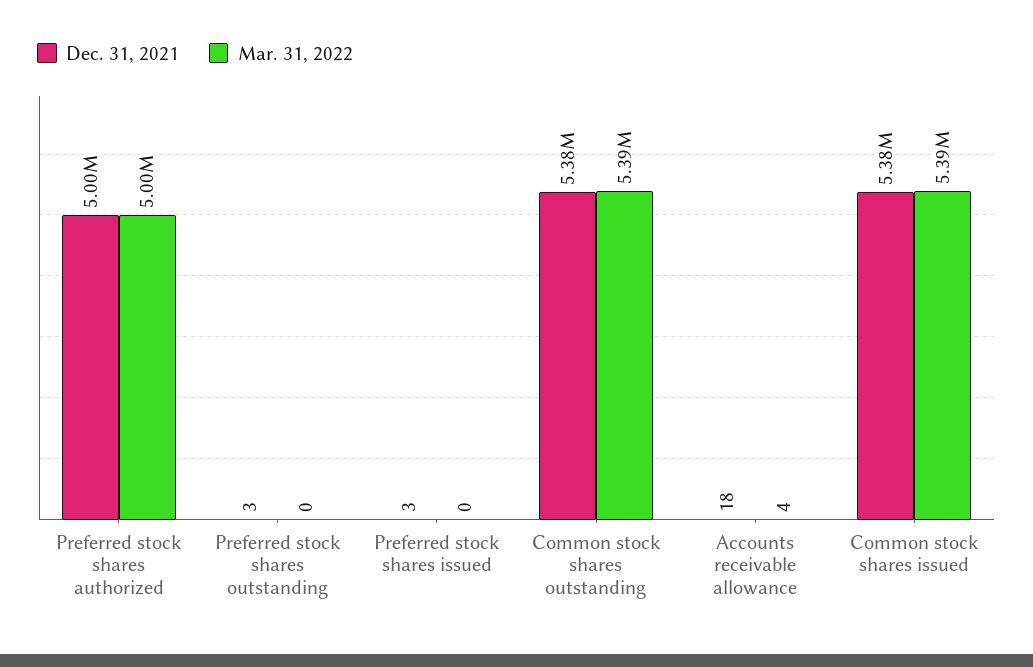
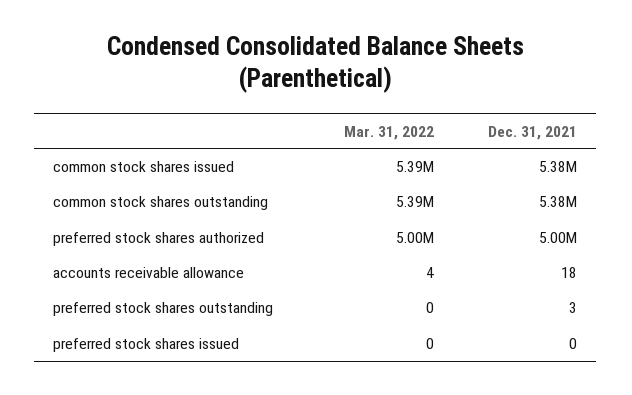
  {
    "Dec. 31, 2021": {
      "Preferred stock shares authorized": 5000000,
      "Preferred stock shares outstanding": 3,
-     "Preferred stock shares issued": 3,
+     "Preferred stock shares issued": 0,
      "Common stock shares outstanding": 5380000,
      "Accounts receivable allowance": 18,
      "Common stock shares issued": 5380000
    },
    "Mar. 31, 2022": {
      "Preferred stock shares authorized": 5000000,
      "Preferred stock shares outstanding": 0,
      "Preferred stock shares issued": 0,
      "Common stock shares outstanding": 5390000,
      "Accounts receivable allowance": 4,
      "Common stock shares issued": 5390000
    }
  }

